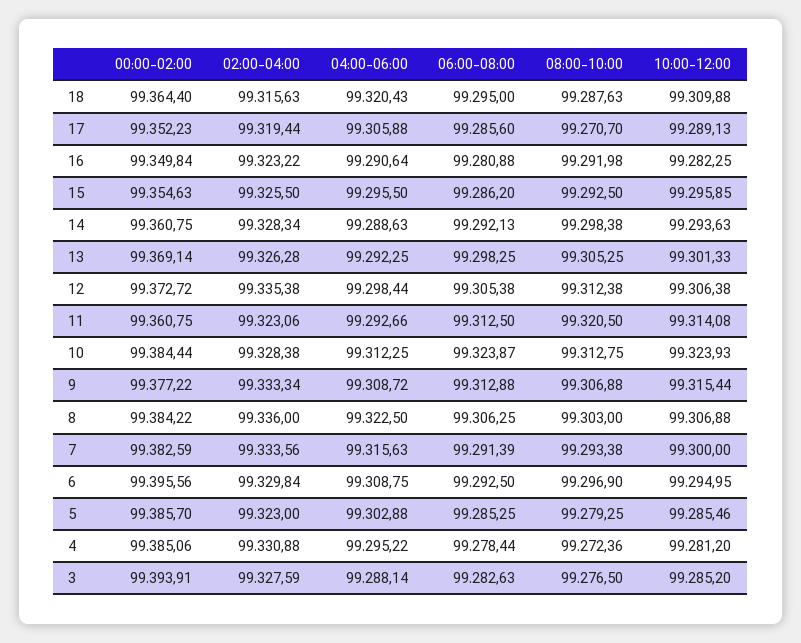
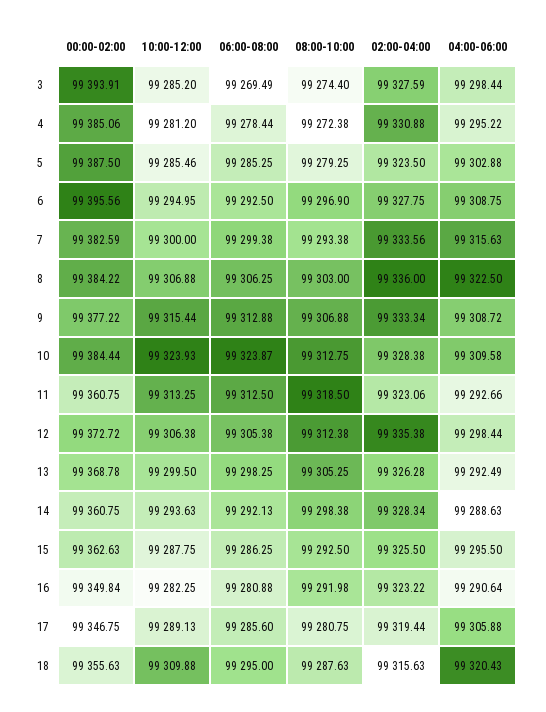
  {
    "00:00-02:00": {
-     "18": 99364.4,
+     "18": 99355.63,
-     "17": 99352.23,
+     "17": 99346.75,
      "16": 99349.84,
-     "15": 99354.63,
+     "15": 99362.63,
      "14": 99360.75,
-     "13": 99369.14,
+     "13": 99368.78,
      "12": 99372.72,
      "11": 99360.75,
      "10": 99384.44,
      "9": 99377.22,
      "8": 99384.22,
      "7": 99382.59,
      "6": 99395.56,
-     "5": 99385.7,
+     "5": 99387.5,
      "4": 99385.06,
      "3": 99393.91
    },
    "02:00-04:00": {
      "18": 99315.63,
      "17": 99319.44,
      "16": 99323.22,
      "15": 99325.5,
      "14": 99328.34,
      "13": 99326.28,
      "12": 99335.38,
      "11": 99323.06,
      "10": 99328.38,
      "9": 99333.34,
      "8": 99336,
      "7": 99333.56,
-     "6": 99329.84,
+     "6": 99327.75,
-     "5": 99323,
+     "5": 99323.5,
      "4": 99330.88,
      "3": 99327.59
    },
    "04:00-06:00": {
      "18": 99320.43,
      "17": 99305.88,
      "16": 99290.64,
      "15": 99295.5,
      "14": 99288.63,
-     "13": 99292.25,
+     "13": 99292.49,
      "12": 99298.44,
      "11": 99292.66,
-     "10": 99312.25,
+     "10": 99309.58,
      "9": 99308.72,
      "8": 99322.5,
      "7": 99315.63,
      "6": 99308.75,
      "5": 99302.88,
      "4": 99295.22,
-     "3": 99288.14
+     "3": 99298.44
    },
    "06:00-08:00": {
      "18": 99295,
      "17": 99285.6,
      "16": 99280.88,
-     "15": 99286.2,
+     "15": 99286.25,
      "14": 99292.13,
      "13": 99298.25,
      "12": 99305.38,
      "11": 99312.5,
      "10": 99323.87,
      "9": 99312.88,
      "8": 99306.25,
-     "7": 99291.39,
+     "7": 99299.38,
      "6": 99292.5,
      "5": 99285.25,
      "4": 99278.44,
-     "3": 99282.63
+     "3": 99269.49
    },
    "08:00-10:00": {
      "18": 99287.63,
-     "17": 99270.7,
+     "17": 99280.75,
      "16": 99291.98,
      "15": 99292.5,
      "14": 99298.38,
      "13": 99305.25,
      "12": 99312.38,
-     "11": 99320.5,
+     "11": 99318.5,
      "10": 99312.75,
      "9": 99306.88,
      "8": 99303,
      "7": 99293.38,
      "6": 99296.9,
      "5": 99279.25,
-     "4": 99272.36,
+     "4": 99272.38,
-     "3": 99276.5
+     "3": 99274.4
    },
    "10:00-12:00": {
      "18": 99309.88,
      "17": 99289.13,
      "16": 99282.25,
-     "15": 99295.85,
+     "15": 99287.75,
      "14": 99293.63,
-     "13": 99301.33,
+     "13": 99299.5,
      "12": 99306.38,
-     "11": 99314.08,
+     "11": 99313.25,
      "10": 99323.93,
      "9": 99315.44,
      "8": 99306.88,
      "7": 99300,
      "6": 99294.95,
      "5": 99285.46,
      "4": 99281.2,
      "3": 99285.2
    }
  }

